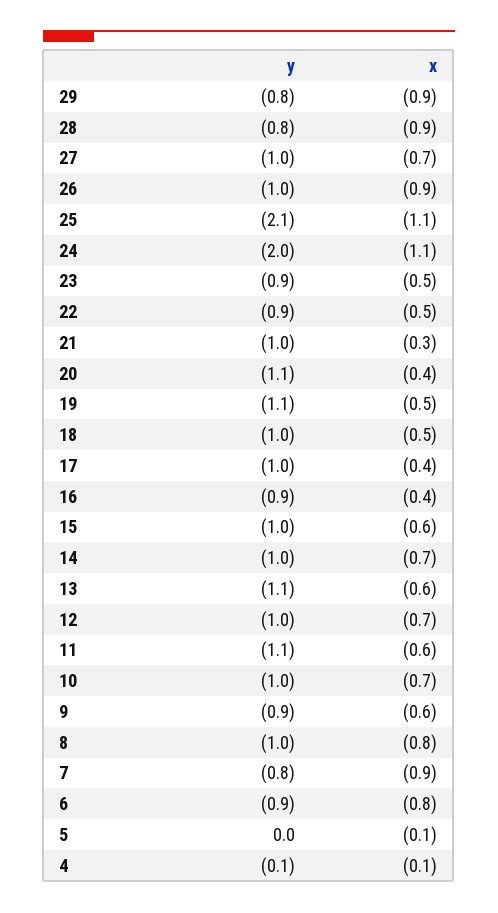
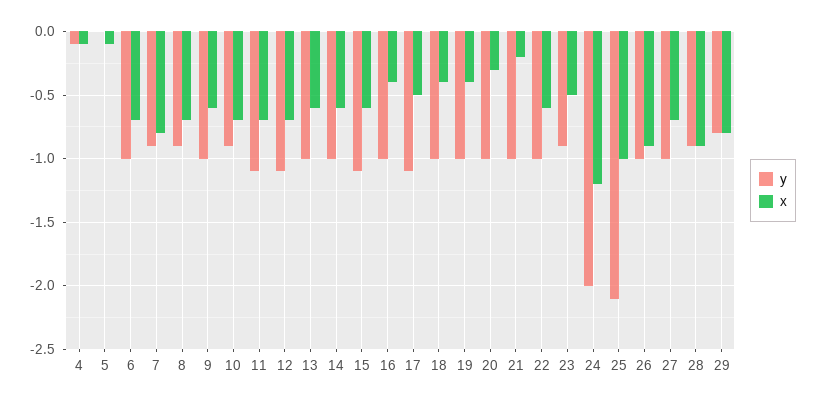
  {
    "y": {
      "29": -0.8,
-     "28": -0.8,
+     "28": -0.9,
      "27": -1,
      "26": -1,
      "25": -2.1,
      "24": -2,
      "23": -0.9,
-     "22": -0.9,
+     "22": -1,
      "21": -1,
-     "20": -1.1,
+     "20": -1,
-     "19": -1.1,
+     "19": -1,
      "18": -1,
-     "17": -1,
+     "17": -1.1,
-     "16": -0.9,
+     "16": -1,
-     "15": -1,
+     "15": -1.1,
      "14": -1,
-     "13": -1.1,
+     "13": -1,
-     "12": -1,
+     "12": -1.1,
      "11": -1.1,
-     "10": -1,
+     "10": -0.9,
-     "9": -0.9,
+     "9": -1,
-     "8": -1,
+     "8": -0.9,
-     "7": -0.8,
+     "7": -0.9,
-     "6": -0.9,
+     "6": -1,
      "5": 0,
      "4": -0.1
    },
    "x": {
-     "29": -0.9,
+     "29": -0.8,
      "28": -0.9,
      "27": -0.7,
      "26": -0.9,
-     "25": -1.1,
+     "25": -1,
-     "24": -1.1,
+     "24": -1.2,
      "23": -0.5,
-     "22": -0.5,
+     "22": -0.6,
-     "21": -0.3,
+     "21": -0.2,
-     "20": -0.4,
+     "20": -0.3,
-     "19": -0.5,
+     "19": -0.4,
-     "18": -0.5,
+     "18": -0.4,
-     "17": -0.4,
+     "17": -0.5,
      "16": -0.4,
      "15": -0.6,
-     "14": -0.7,
+     "14": -0.6,
      "13": -0.6,
      "12": -0.7,
-     "11": -0.6,
+     "11": -0.7,
      "10": -0.7,
      "9": -0.6,
-     "8": -0.8,
+     "8": -0.7,
-     "7": -0.9,
+     "7": -0.8,
-     "6": -0.8,
+     "6": -0.7,
      "5": -0.1,
      "4": -0.1
    }
  }

